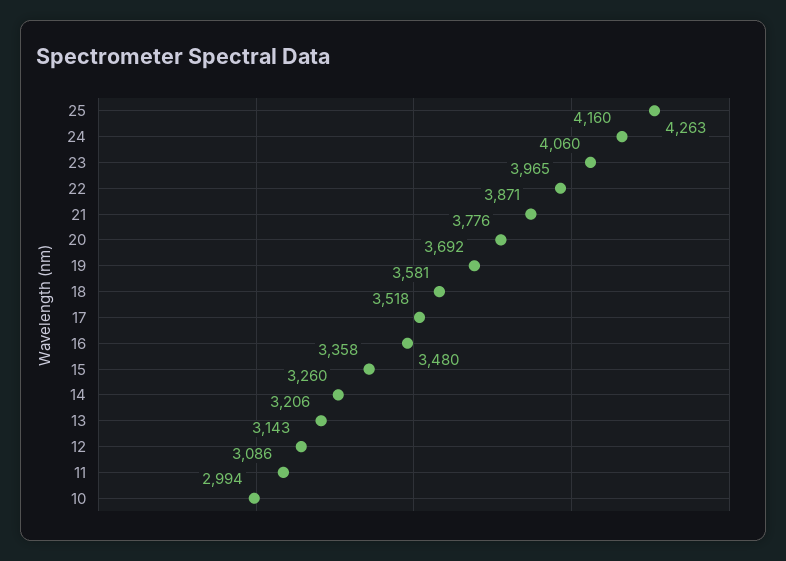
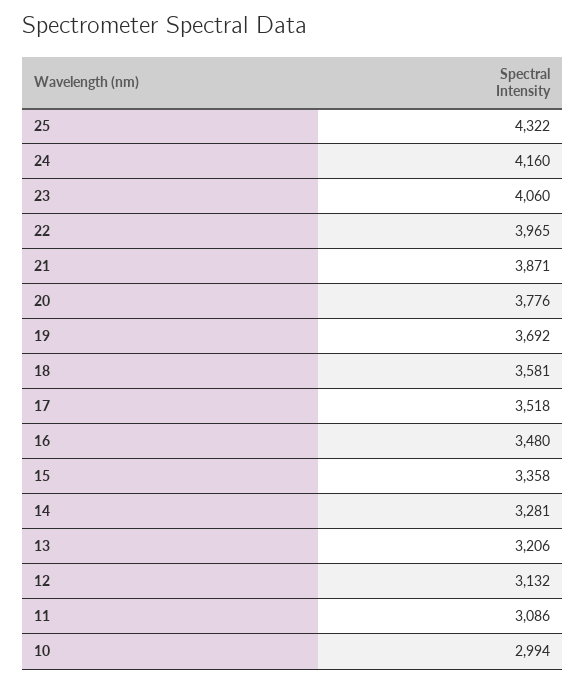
  {
-   "25": 4263,
+   "25": 4322,
    "24": 4160,
    "23": 4060,
    "22": 3965,
    "21": 3871,
    "20": 3776,
    "19": 3692,
    "18": 3581,
    "17": 3518,
    "16": 3480,
    "15": 3358,
-   "14": 3260,
+   "14": 3281,
    "13": 3206,
-   "12": 3143,
+   "12": 3132,
    "11": 3086,
    "10": 2994
  }

